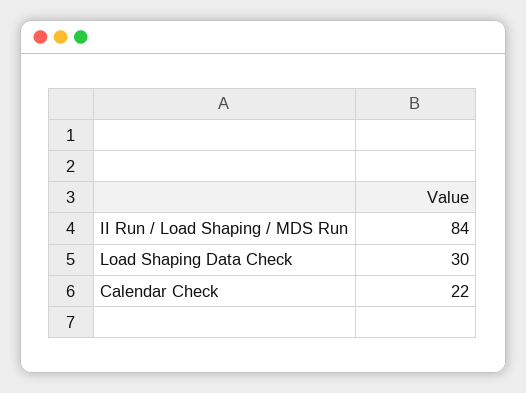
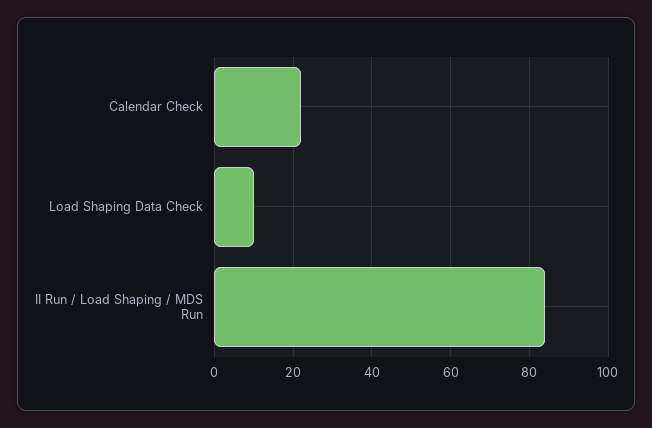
  {
    "II Run / Load Shaping / MDS Run": 84,
-   "Load Shaping Data Check": 30,
+   "Load Shaping Data Check": 10,
    "Calendar Check": 22
  }

